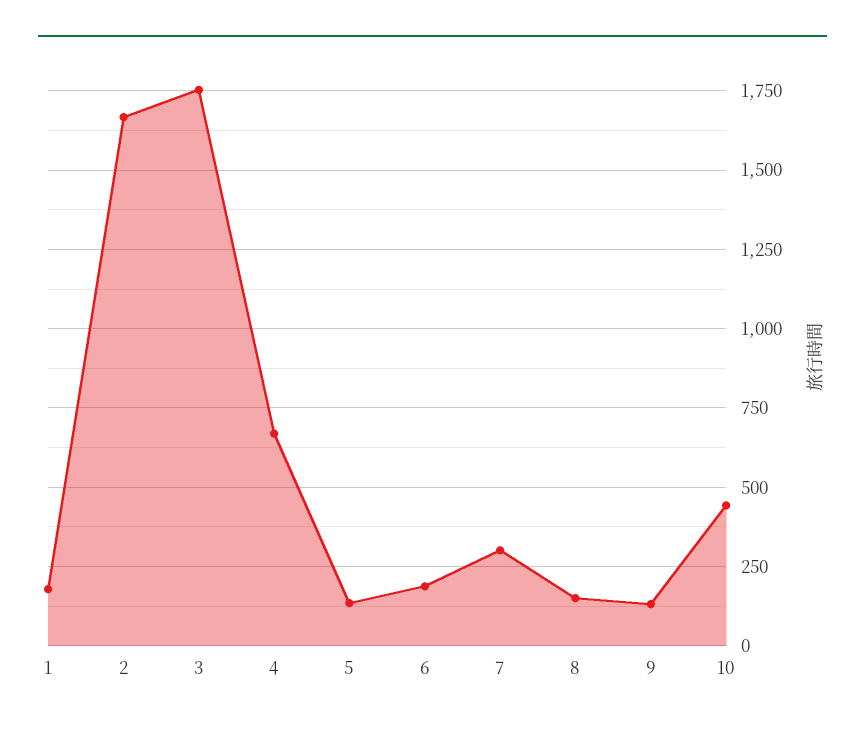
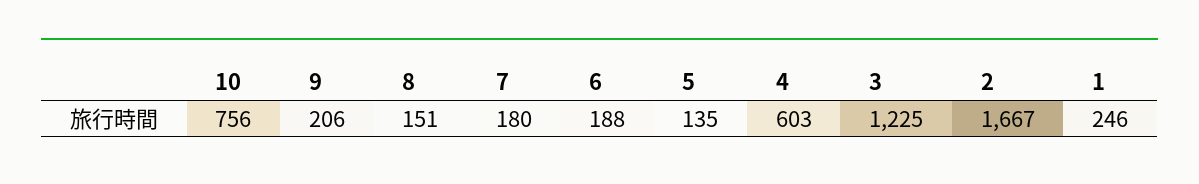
  {
-   "1": 175,
+   "1": 246,
    "2": 1667,
-   "3": 1750,
+   "3": 1225,
-   "4": 675,
+   "4": 603,
    "5": 135,
    "6": 188,
-   "7": 300,
+   "7": 180,
    "8": 151,
-   "9": 125,
+   "9": 206,
-   "10": 450
+   "10": 756
  }

